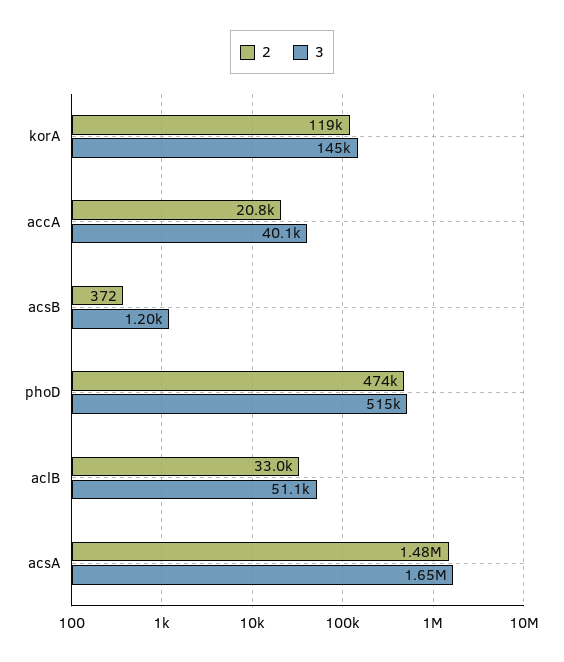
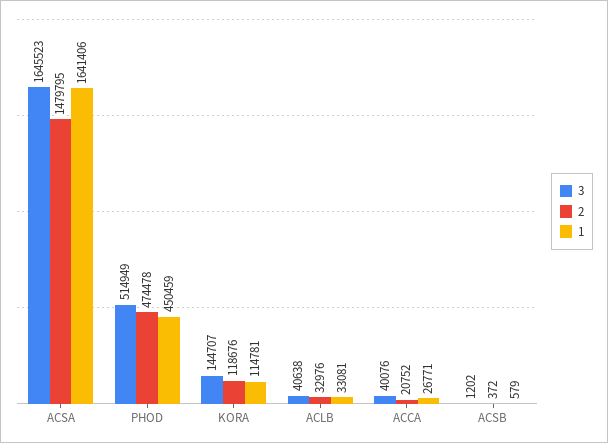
  {
    "2": {
      "korA": 118676,
      "accA": 20752,
      "acsB": 372,
      "phoD": 474478,
      "aclB": 32976,
      "acsA": 1479795
    },
    "3": {
      "korA": 144707,
      "accA": 40076,
      "acsB": 1202,
      "phoD": 514949,
-     "aclB": 51100,
+     "aclB": 40638,
      "acsA": 1645523
-   }
+   },
+   "1": {
+     "acsA": 1641406,
+     "phoD": 450459,
+     "korA": 114781,
+     "aclB": 33081,
+     "accA": 26771,
+     "acsB": 579
+   }
  }

